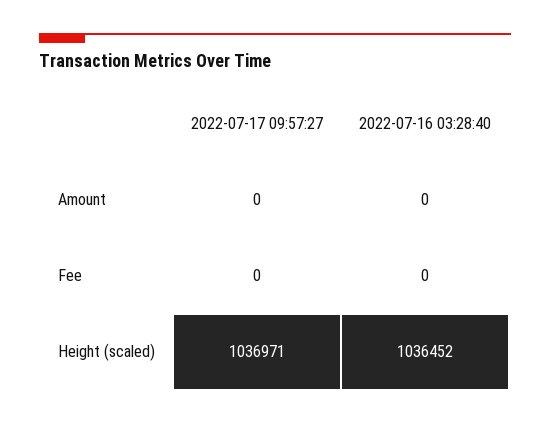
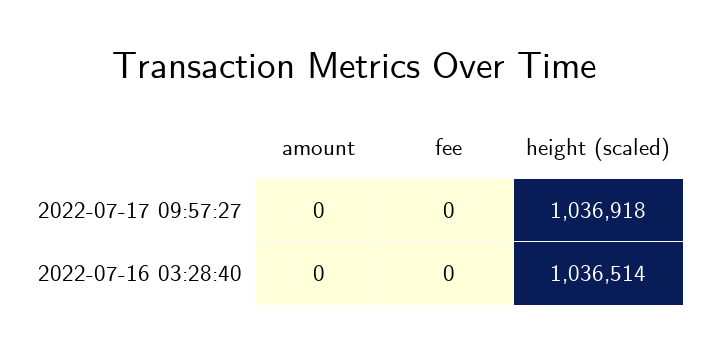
  {
    "2022-07-17 09:57:27": {
      "Amount": 0,
      "Fee": 0,
-     "Height (scaled)": 1036971
+     "Height (scaled)": 1036918
    },
    "2022-07-16 03:28:40": {
      "Amount": 0,
      "Fee": 0,
-     "Height (scaled)": 1036452
+     "Height (scaled)": 1036514
    }
  }

